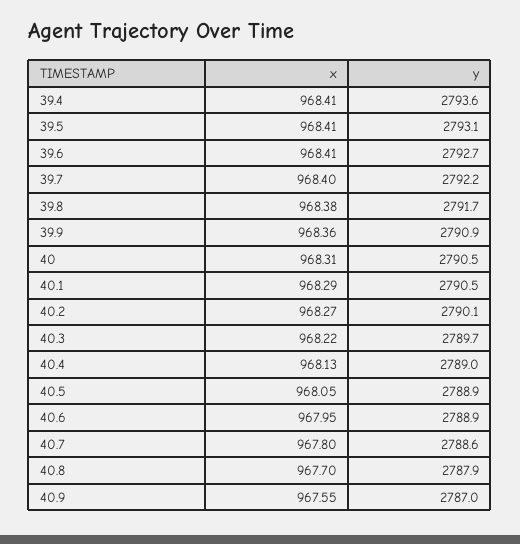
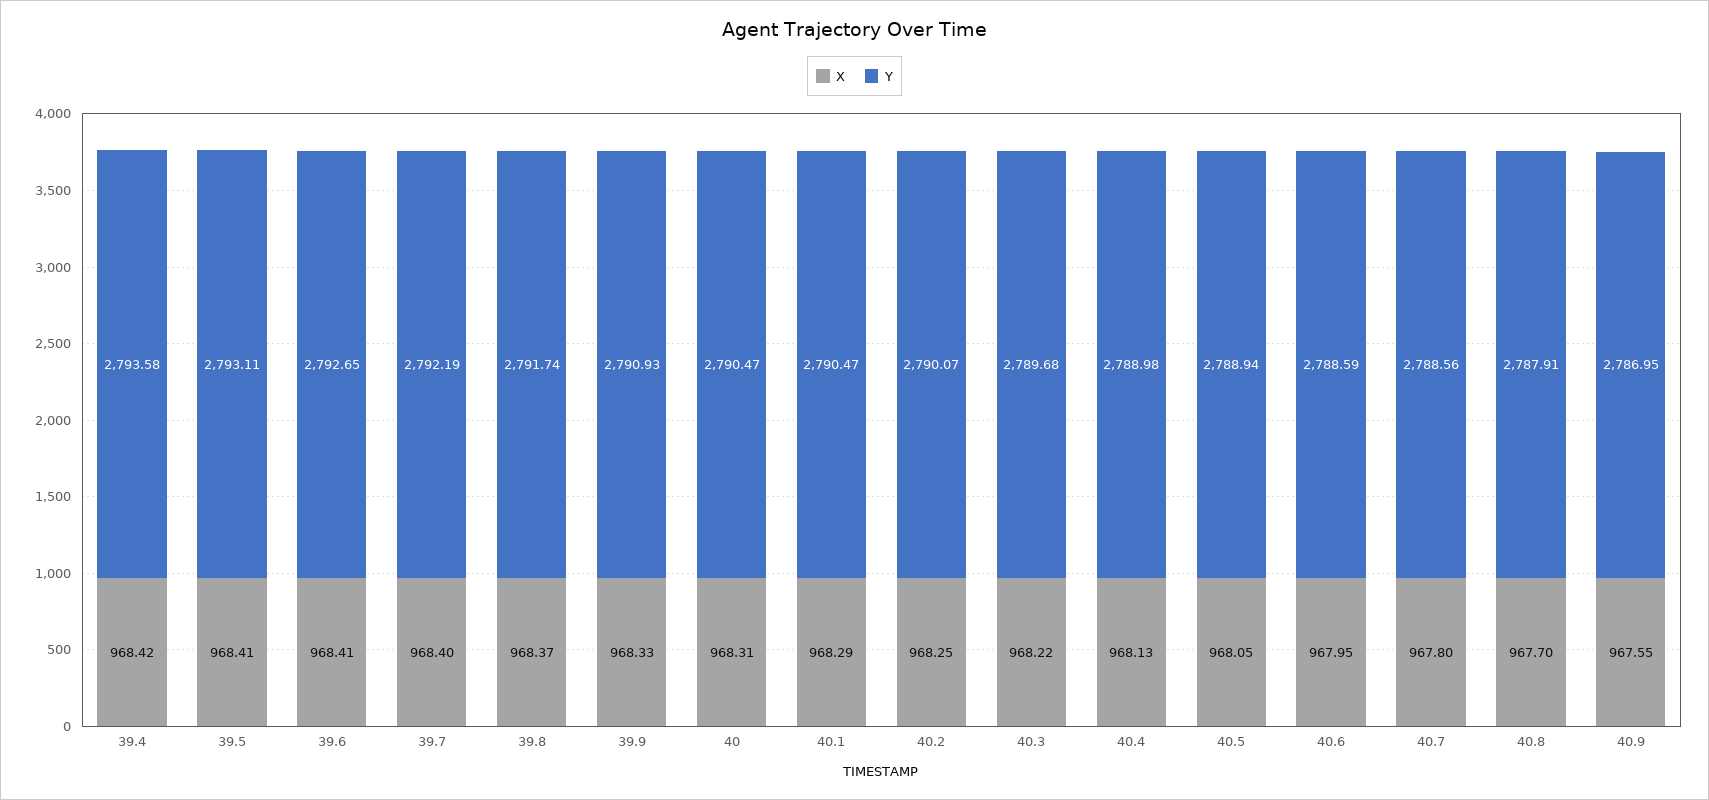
  {
    "x": {
-     "39.4": 968.41,
+     "39.4": 968.42,
      "39.5": 968.41,
      "39.6": 968.41,
      "39.7": 968.4,
-     "39.8": 968.38,
+     "39.8": 968.37,
-     "39.9": 968.36,
+     "39.9": 968.33,
      "40": 968.31,
      "40.1": 968.29,
-     "40.2": 968.27,
+     "40.2": 968.25,
      "40.3": 968.22,
      "40.4": 968.13,
      "40.5": 968.05,
      "40.6": 967.95,
      "40.7": 967.8,
      "40.8": 967.7,
      "40.9": 967.55
    },
    "y": {
      "39.4": 2793.58,
      "39.5": 2793.11,
      "39.6": 2792.65,
      "39.7": 2792.19,
      "39.8": 2791.74,
      "39.9": 2790.93,
      "40": 2790.47,
      "40.1": 2790.47,
      "40.2": 2790.07,
      "40.3": 2789.68,
      "40.4": 2788.98,
      "40.5": 2788.94,
-     "40.6": 2788.9,
+     "40.6": 2788.59,
      "40.7": 2788.56,
      "40.8": 2787.91,
      "40.9": 2786.95
    }
  }

